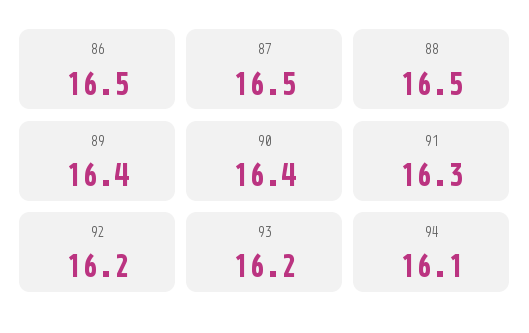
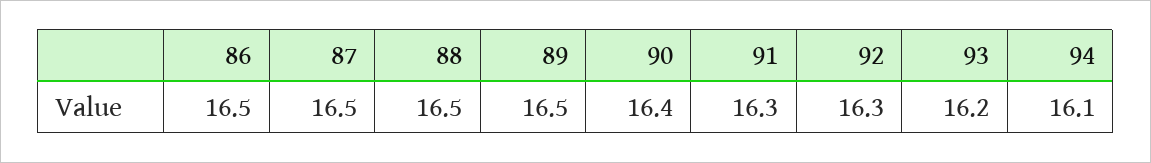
  {
    "86": 16.5,
    "87": 16.5,
    "88": 16.5,
-   "89": 16.4,
+   "89": 16.5,
    "90": 16.4,
    "91": 16.3,
-   "92": 16.2,
+   "92": 16.3,
    "93": 16.2,
    "94": 16.1
  }

